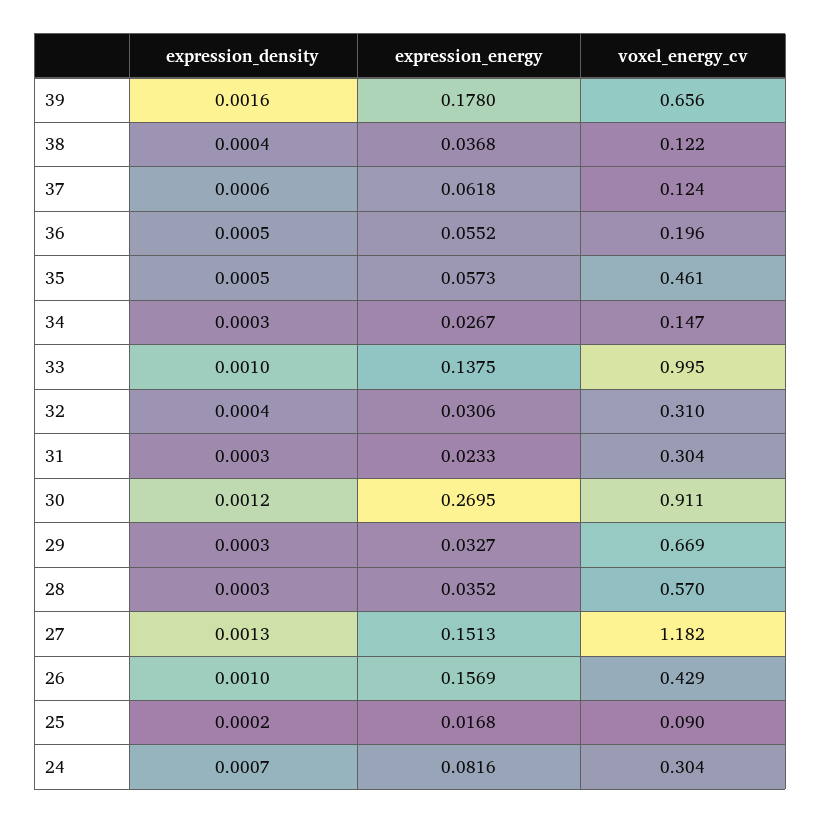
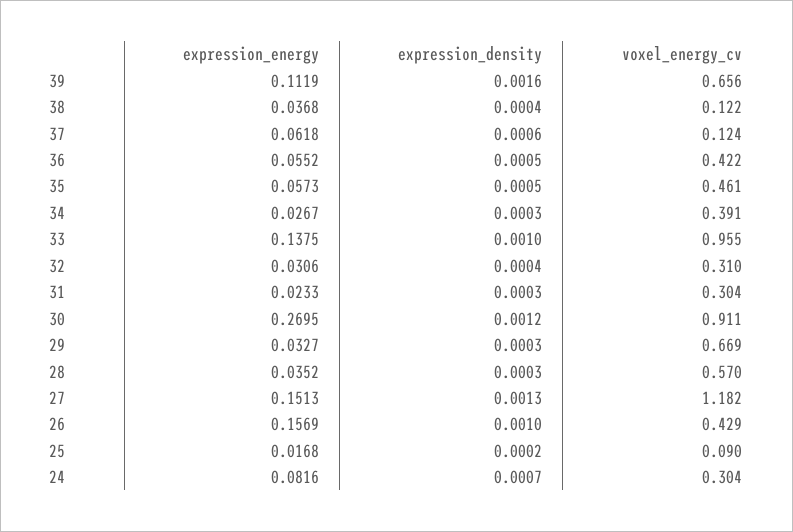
  {
    "expression_density": {
      "39": 0.0016,
      "38": 0.0004,
      "37": 0.0006,
      "36": 0.0005,
      "35": 0.0005,
      "34": 0.0003,
      "33": 0.001,
      "32": 0.0004,
      "31": 0.0003,
      "30": 0.0012,
      "29": 0.0003,
      "28": 0.0003,
      "27": 0.0013,
      "26": 0.001,
      "25": 0.0002,
      "24": 0.0007
    },
    "expression_energy": {
-     "39": 0.178,
+     "39": 0.1119,
      "38": 0.0368,
      "37": 0.0618,
      "36": 0.0552,
      "35": 0.0573,
      "34": 0.0267,
      "33": 0.1375,
      "32": 0.0306,
      "31": 0.0233,
      "30": 0.2695,
      "29": 0.0327,
      "28": 0.0352,
      "27": 0.1513,
      "26": 0.1569,
      "25": 0.0168,
      "24": 0.0816
    },
    "voxel_energy_cv": {
      "39": 0.656,
      "38": 0.122,
      "37": 0.124,
-     "36": 0.196,
+     "36": 0.422,
      "35": 0.461,
-     "34": 0.147,
+     "34": 0.391,
-     "33": 0.995,
+     "33": 0.955,
      "32": 0.31,
      "31": 0.304,
      "30": 0.911,
      "29": 0.669,
      "28": 0.57,
      "27": 1.182,
      "26": 0.429,
      "25": 0.09,
      "24": 0.304
    }
  }

